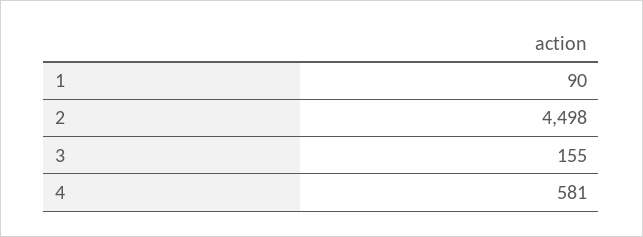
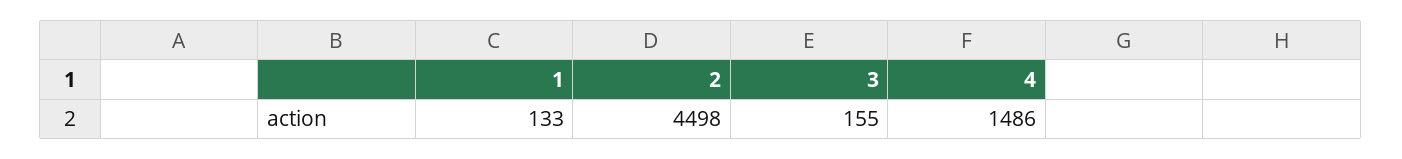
  {
-   "1": 90,
+   "1": 133,
    "2": 4498,
    "3": 155,
-   "4": 581
+   "4": 1486
  }

